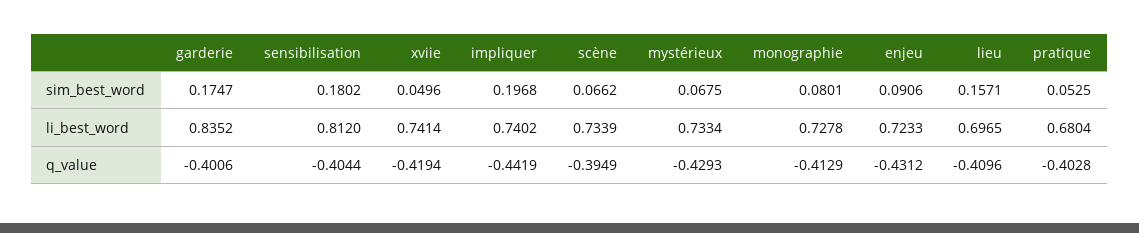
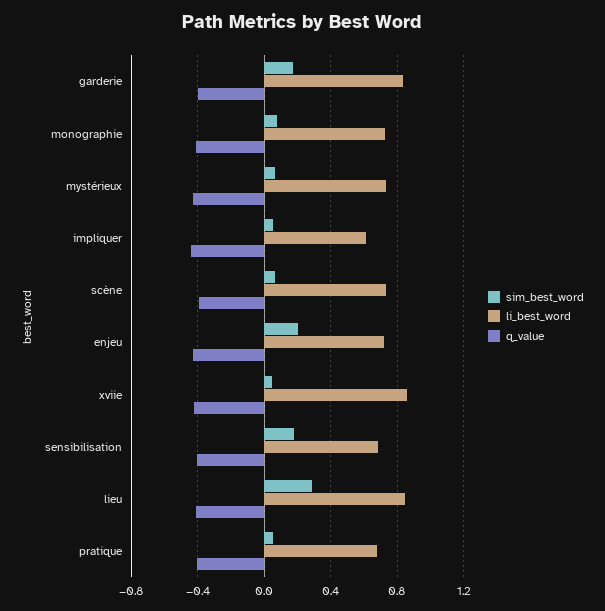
  {
    "sim_best_word": {
      "garderie": 0.1747,
      "sensibilisation": 0.1802,
      "xviie": 0.0496,
-     "impliquer": 0.1968,
+     "impliquer": 0.05,
      "scène": 0.0662,
      "mystérieux": 0.0675,
      "monographie": 0.0801,
-     "enjeu": 0.0906,
+     "enjeu": 0.2,
-     "lieu": 0.1571,
+     "lieu": 0.3,
      "pratique": 0.0525
    },
    "li_best_word": {
      "garderie": 0.8352,
-     "sensibilisation": 0.812,
+     "sensibilisation": 0.7,
-     "xviie": 0.7414,
+     "xviie": 0.85,
-     "impliquer": 0.7402,
+     "impliquer": 0.6,
      "scène": 0.7339,
      "mystérieux": 0.7334,
      "monographie": 0.7278,
      "enjeu": 0.7233,
-     "lieu": 0.6965,
+     "lieu": 0.85,
      "pratique": 0.6804
    },
    "q_value": {
      "garderie": -0.4006,
      "sensibilisation": -0.4044,
      "xviie": -0.4194,
      "impliquer": -0.4419,
      "scène": -0.3949,
      "mystérieux": -0.4293,
      "monographie": -0.4129,
      "enjeu": -0.4312,
      "lieu": -0.4096,
      "pratique": -0.4028
    }
  }

